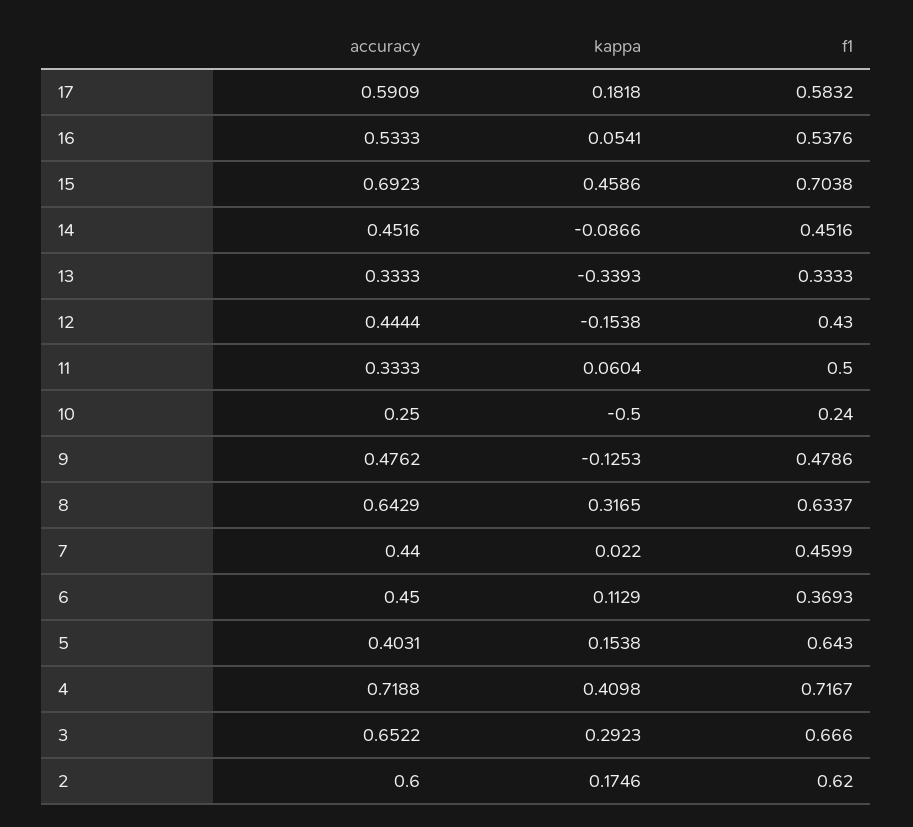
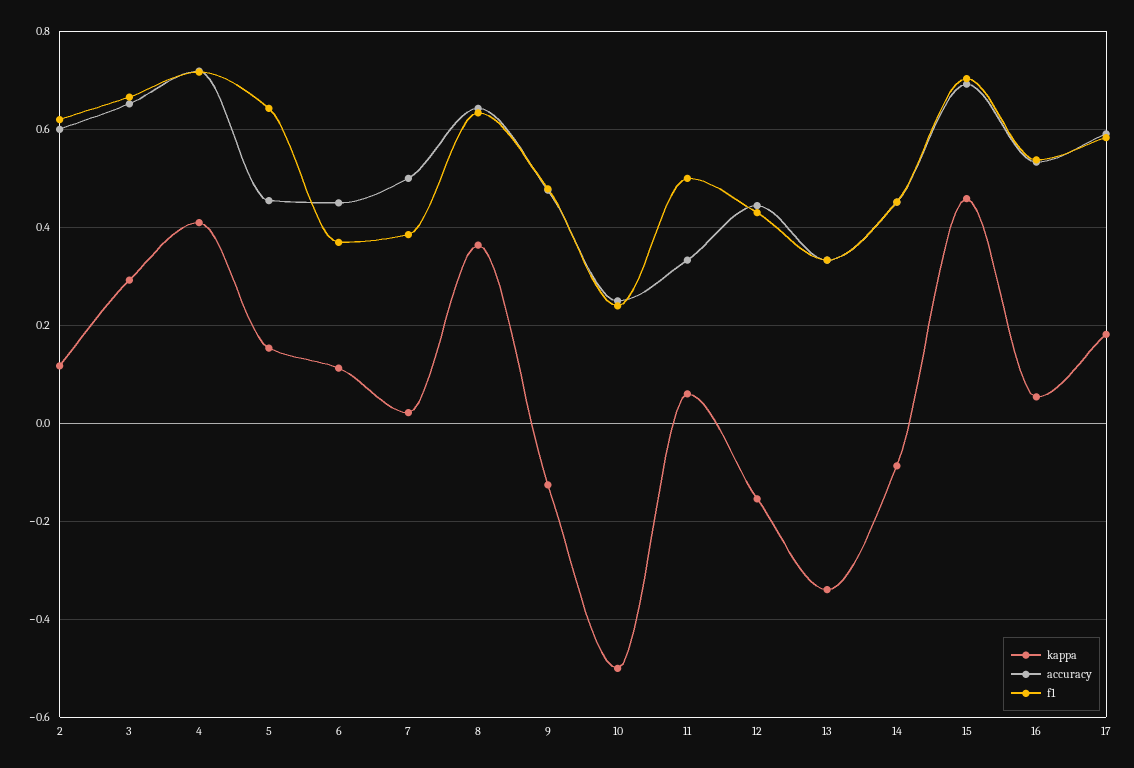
  {
    "accuracy": {
      "17": 0.5909,
      "16": 0.5333,
      "15": 0.6923,
      "14": 0.4516,
      "13": 0.3333,
      "12": 0.4444,
      "11": 0.3333,
      "10": 0.25,
      "9": 0.4762,
      "8": 0.6429,
-     "7": 0.44,
+     "7": 0.5,
      "6": 0.45,
-     "5": 0.4031,
+     "5": 0.46,
      "4": 0.7188,
      "3": 0.6522,
      "2": 0.6
    },
    "kappa": {
      "17": 0.1818,
      "16": 0.0541,
      "15": 0.4586,
      "14": -0.0866,
      "13": -0.3393,
      "12": -0.1538,
      "11": 0.0604,
      "10": -0.5,
      "9": -0.1253,
-     "8": 0.3165,
+     "8": 0.36,
      "7": 0.022,
      "6": 0.1129,
      "5": 0.1538,
      "4": 0.4098,
      "3": 0.2923,
-     "2": 0.1746
+     "2": 0.12
    },
    "f1": {
      "17": 0.5832,
      "16": 0.5376,
      "15": 0.7038,
      "14": 0.4516,
      "13": 0.3333,
      "12": 0.43,
      "11": 0.5,
      "10": 0.24,
      "9": 0.4786,
      "8": 0.6337,
-     "7": 0.4599,
+     "7": 0.38,
      "6": 0.3693,
      "5": 0.643,
      "4": 0.7167,
      "3": 0.666,
      "2": 0.62
    }
  }

